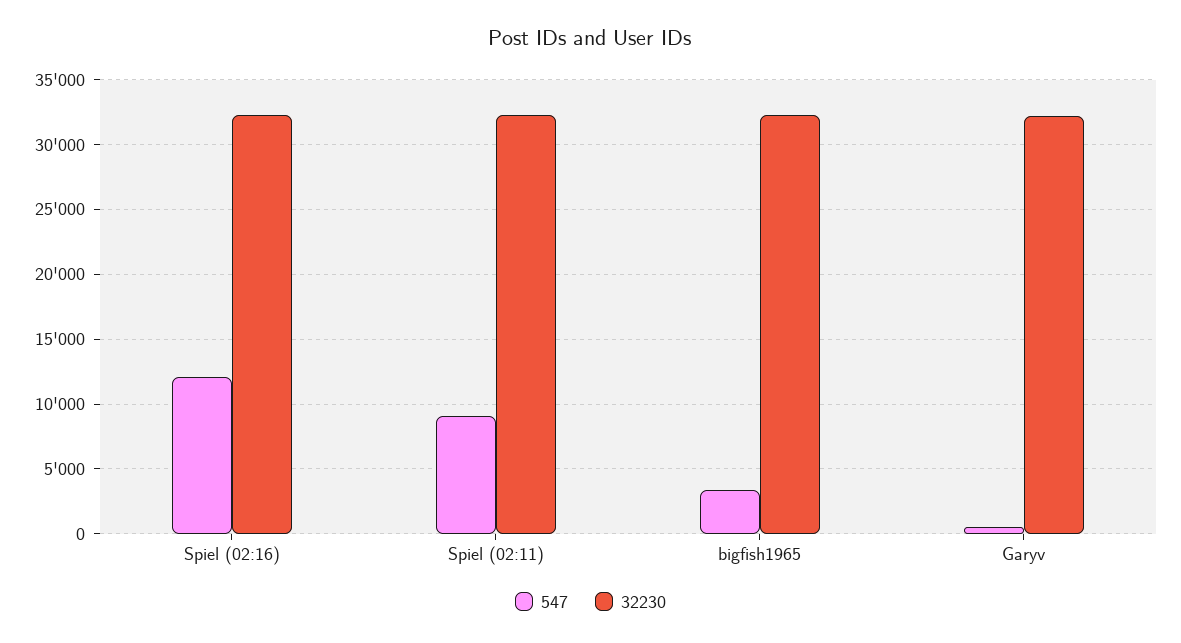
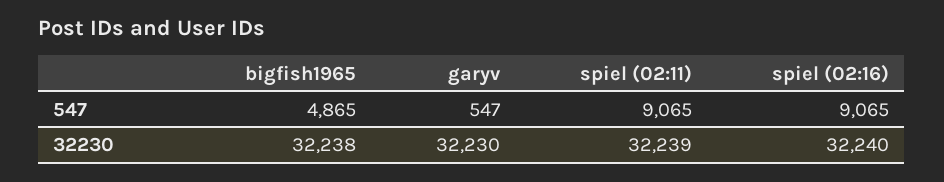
  {
    "547": {
-     "Spiel (02:16)": 12000,
+     "Spiel (02:16)": 9065,
      "Spiel (02:11)": 9065,
-     "bigfish1965": 3500,
+     "bigfish1965": 4865,
      "Garyv": 547
    },
    "32230": {
      "Spiel (02:16)": 32240,
      "Spiel (02:11)": 32239,
      "bigfish1965": 32238,
      "Garyv": 32230
    }
  }

